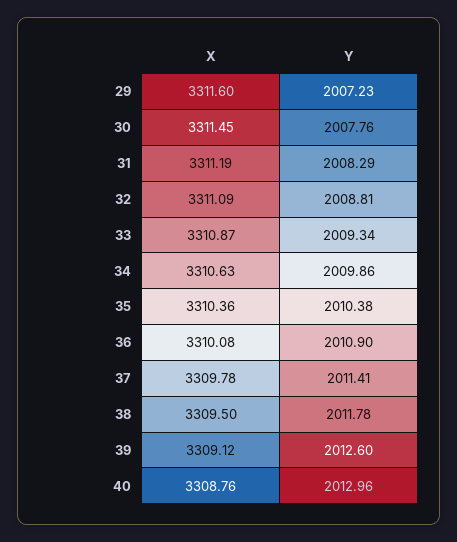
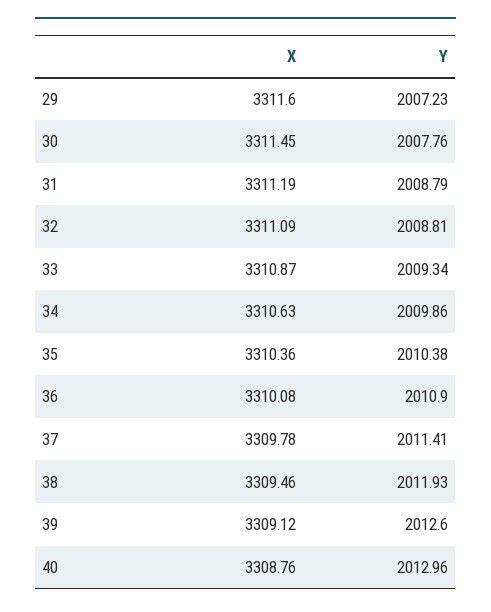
  {
    "X": {
      "29": 3311.6,
      "30": 3311.45,
      "31": 3311.19,
      "32": 3311.09,
      "33": 3310.87,
      "34": 3310.63,
      "35": 3310.36,
      "36": 3310.08,
      "37": 3309.78,
-     "38": 3309.5,
+     "38": 3309.46,
      "39": 3309.12,
      "40": 3308.76
    },
    "Y": {
      "29": 2007.23,
      "30": 2007.76,
-     "31": 2008.29,
+     "31": 2008.79,
      "32": 2008.81,
      "33": 2009.34,
      "34": 2009.86,
      "35": 2010.38,
      "36": 2010.9,
      "37": 2011.41,
-     "38": 2011.78,
+     "38": 2011.93,
      "39": 2012.6,
      "40": 2012.96
    }
  }

